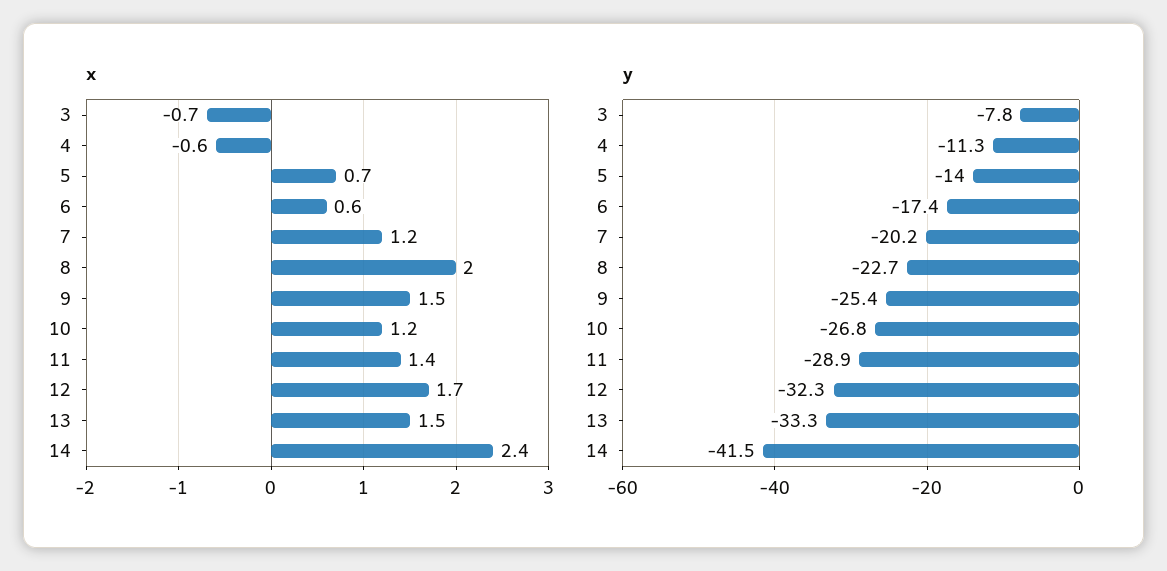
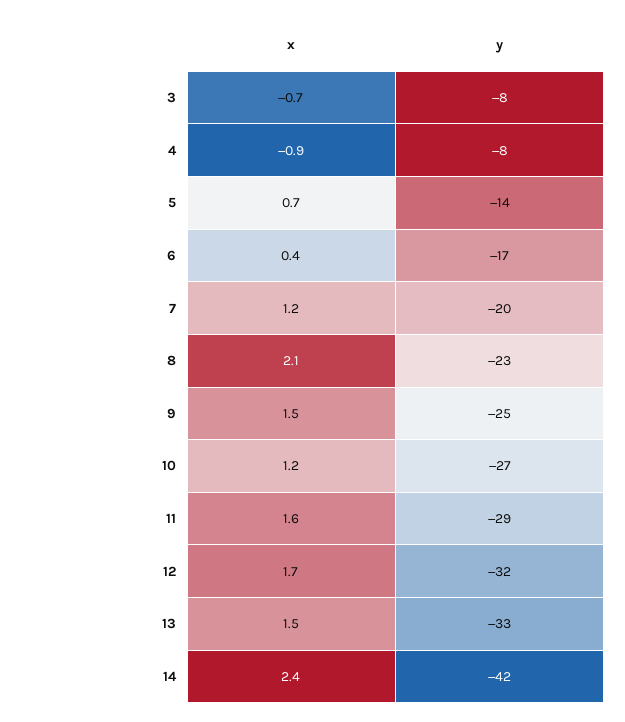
  {
    "x": {
      "3": -0.7,
-     "4": -0.6,
+     "4": -0.9,
      "5": 0.7,
-     "6": 0.6,
+     "6": 0.4,
      "7": 1.2,
-     "8": 2,
+     "8": 2.1,
      "9": 1.5,
      "10": 1.2,
-     "11": 1.4,
+     "11": 1.6,
      "12": 1.7,
      "13": 1.5,
      "14": 2.4
    },
    "y": {
      "3": -7.8,
-     "4": -11.3,
+     "4": -8,
      "5": -14,
      "6": -17.4,
      "7": -20.2,
      "8": -22.7,
      "9": -25.4,
      "10": -26.8,
      "11": -28.9,
      "12": -32.3,
      "13": -33.3,
      "14": -41.5
    }
  }

